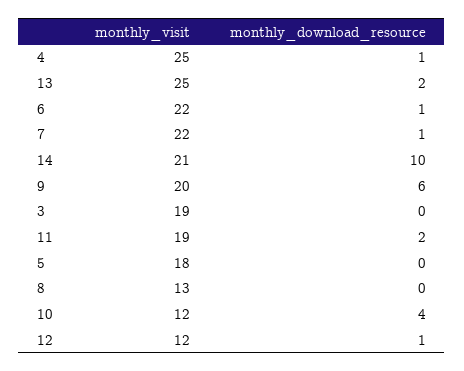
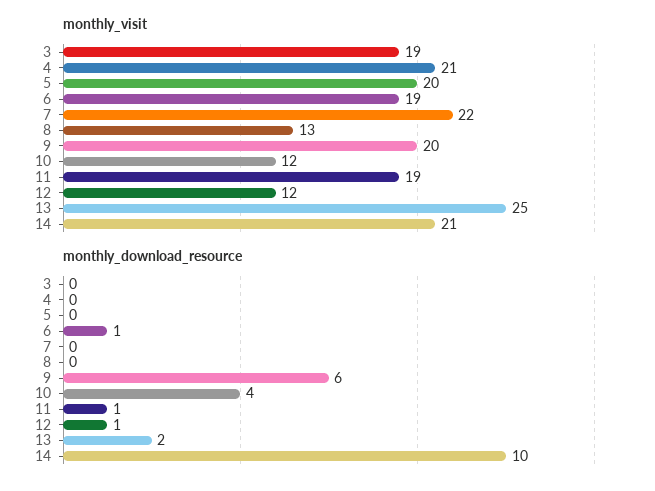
  {
    "monthly_visit": {
-     "4": 25,
+     "4": 21,
      "13": 25,
-     "6": 22,
+     "6": 19,
      "7": 22,
      "14": 21,
      "9": 20,
      "3": 19,
      "11": 19,
-     "5": 18,
+     "5": 20,
      "8": 13,
      "10": 12,
      "12": 12
    },
    "monthly_download_resource": {
-     "4": 1,
+     "4": 0,
      "13": 2,
      "6": 1,
-     "7": 1,
+     "7": 0,
      "14": 10,
      "9": 6,
      "3": 0,
-     "11": 2,
+     "11": 1,
      "5": 0,
      "8": 0,
      "10": 4,
      "12": 1
    }
  }

